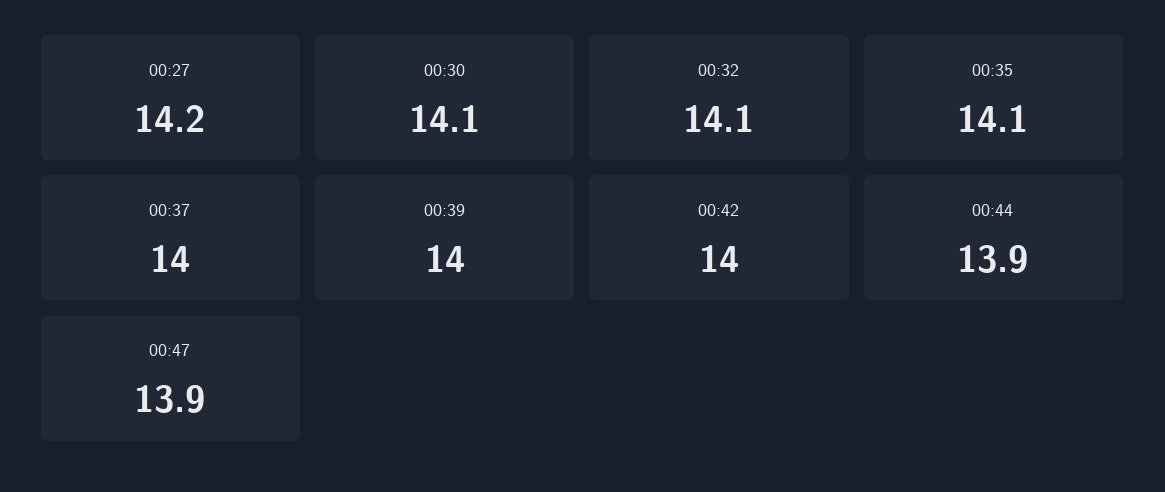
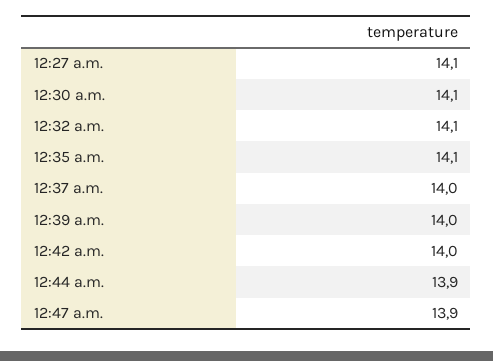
  {
-   "00:27": 14.2,
+   "00:27": 14.1,
    "00:30": 14.1,
    "00:32": 14.1,
    "00:35": 14.1,
    "00:37": 14,
    "00:39": 14,
    "00:42": 14,
    "00:44": 13.9,
    "00:47": 13.9
  }

